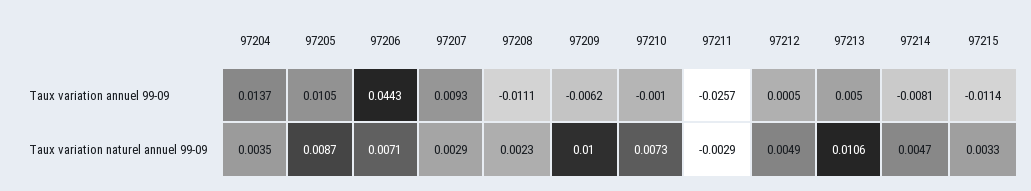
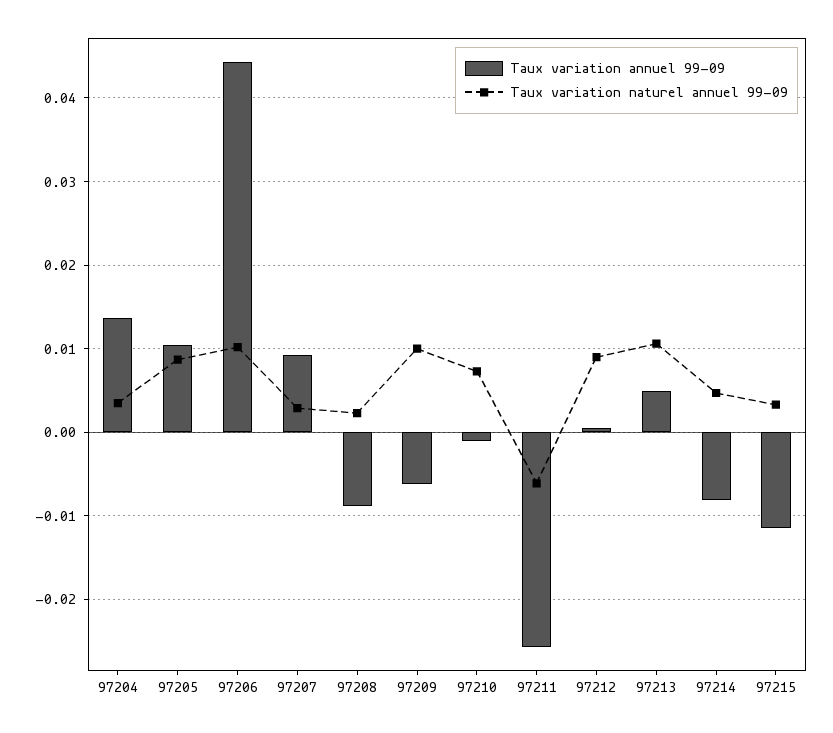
  {
    "Taux variation annuel 99-09": {
      "97204": 0.0137,
      "97205": 0.0105,
      "97206": 0.0443,
      "97207": 0.0093,
-     "97208": -0.0111,
+     "97208": -0.009,
      "97209": -0.0062,
      "97210": -0.001,
      "97211": -0.0257,
      "97212": 0.0005,
      "97213": 0.005,
      "97214": -0.0081,
      "97215": -0.0114
    },
    "Taux variation naturel annuel 99-09": {
      "97204": 0.0035,
      "97205": 0.0087,
-     "97206": 0.0071,
+     "97206": 0.01,
      "97207": 0.0029,
      "97208": 0.0023,
      "97209": 0.01,
      "97210": 0.0073,
-     "97211": -0.0029,
+     "97211": -0.006,
-     "97212": 0.0049,
+     "97212": 0.009,
      "97213": 0.0106,
      "97214": 0.0047,
      "97215": 0.0033
    }
  }

